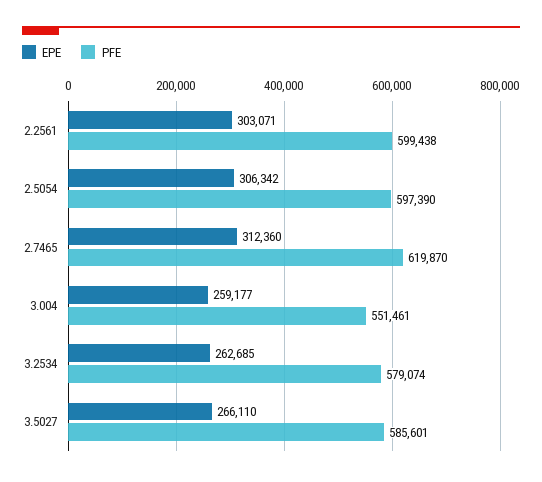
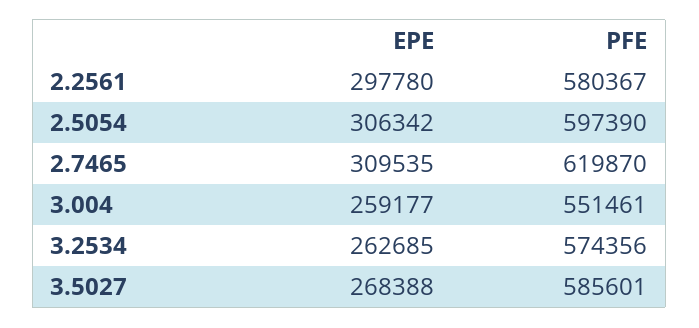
  {
    "EPE": {
-     "2.2561": 303071,
+     "2.2561": 297780,
      "2.5054": 306342,
-     "2.7465": 312360,
+     "2.7465": 309535,
      "3.004": 259177,
      "3.2534": 262685,
-     "3.5027": 266110
+     "3.5027": 268388
    },
    "PFE": {
-     "2.2561": 599438,
+     "2.2561": 580367,
      "2.5054": 597390,
      "2.7465": 619870,
      "3.004": 551461,
-     "3.2534": 579074,
+     "3.2534": 574356,
      "3.5027": 585601
    }
  }

